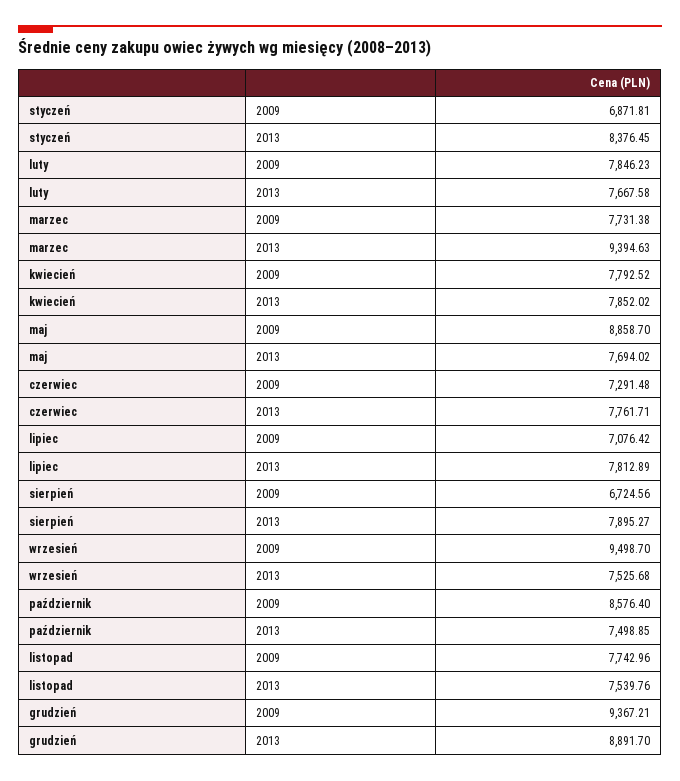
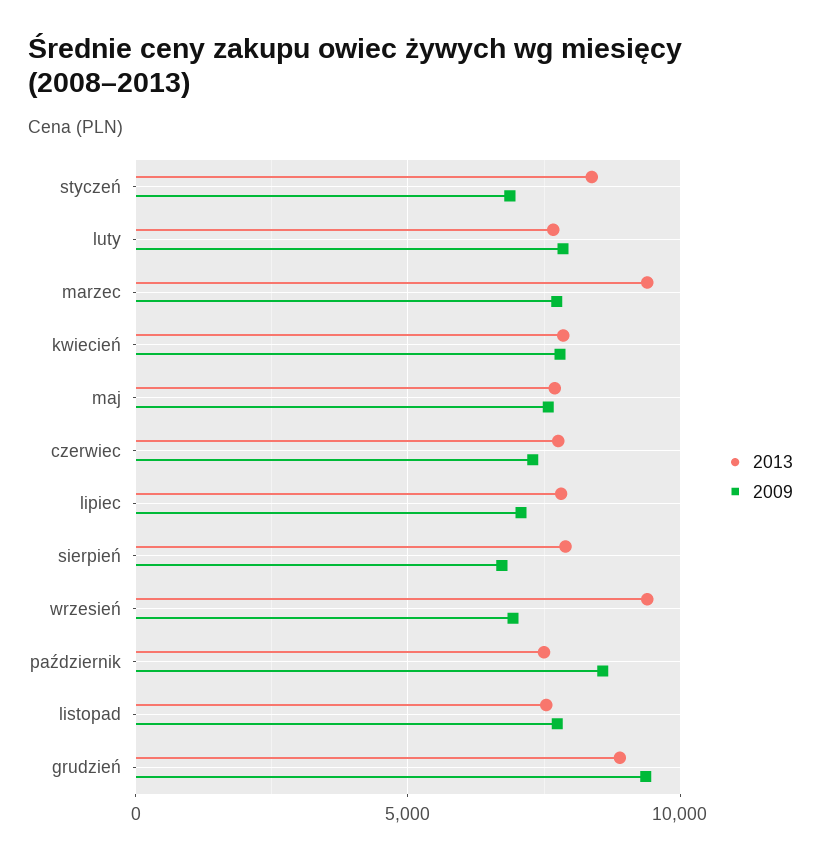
  {
    "2009": {
      "styczeń": 6871.81,
      "luty": 7846.23,
      "marzec": 7731.38,
      "kwiecień": 7792.52,
-     "maj": 8858.7,
+     "maj": 7500,
      "czerwiec": 7291.48,
      "lipiec": 7076.42,
      "sierpień": 6724.56,
-     "wrzesień": 9498.7,
+     "wrzesień": 7000,
      "październik": 8576.4,
      "listopad": 7742.96,
      "grudzień": 9367.21
    },
    "2013": {
      "styczeń": 8376.45,
      "luty": 7667.58,
      "marzec": 9394.63,
      "kwiecień": 7852.02,
      "maj": 7694.02,
      "czerwiec": 7761.71,
      "lipiec": 7812.89,
      "sierpień": 7895.27,
-     "wrzesień": 7525.68,
+     "wrzesień": 9500,
      "październik": 7498.85,
      "listopad": 7539.76,
      "grudzień": 8891.7
    }
  }

